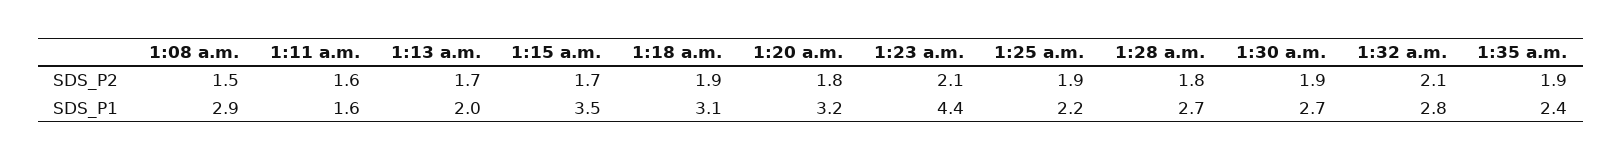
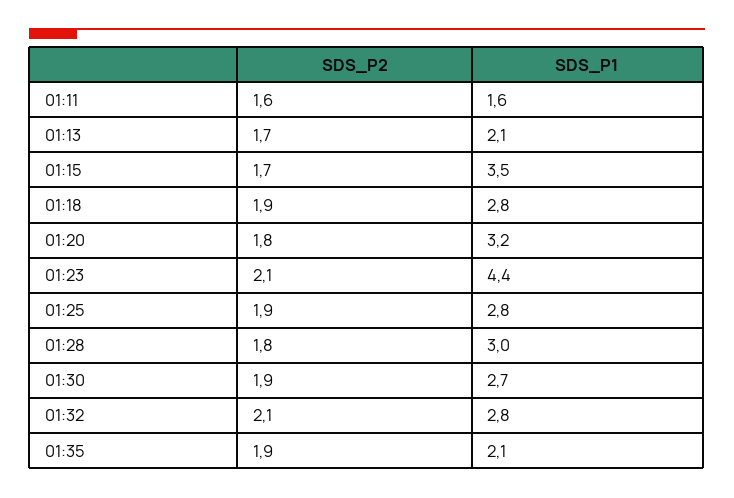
  {
-   "1:08 a.m.": {
-     "SDS_P2": 1.5,
-     "SDS_P1": 2.9
-   },
    "1:11 a.m.": {
      "SDS_P2": 1.6,
      "SDS_P1": 1.6
    },
    "1:13 a.m.": {
      "SDS_P2": 1.7,
-     "SDS_P1": 2
+     "SDS_P1": 2.1
    },
    "1:15 a.m.": {
      "SDS_P2": 1.7,
      "SDS_P1": 3.5
    },
    "1:18 a.m.": {
      "SDS_P2": 1.9,
-     "SDS_P1": 3.1
+     "SDS_P1": 2.8
    },
    "1:20 a.m.": {
      "SDS_P2": 1.8,
      "SDS_P1": 3.2
    },
    "1:23 a.m.": {
      "SDS_P2": 2.1,
      "SDS_P1": 4.4
    },
    "1:25 a.m.": {
      "SDS_P2": 1.9,
-     "SDS_P1": 2.2
+     "SDS_P1": 2.8
    },
    "1:28 a.m.": {
      "SDS_P2": 1.8,
-     "SDS_P1": 2.7
+     "SDS_P1": 3
    },
    "1:30 a.m.": {
      "SDS_P2": 1.9,
      "SDS_P1": 2.7
    },
    "1:32 a.m.": {
      "SDS_P2": 2.1,
      "SDS_P1": 2.8
    },
    "1:35 a.m.": {
      "SDS_P2": 1.9,
-     "SDS_P1": 2.4
+     "SDS_P1": 2.1
    }
  }

